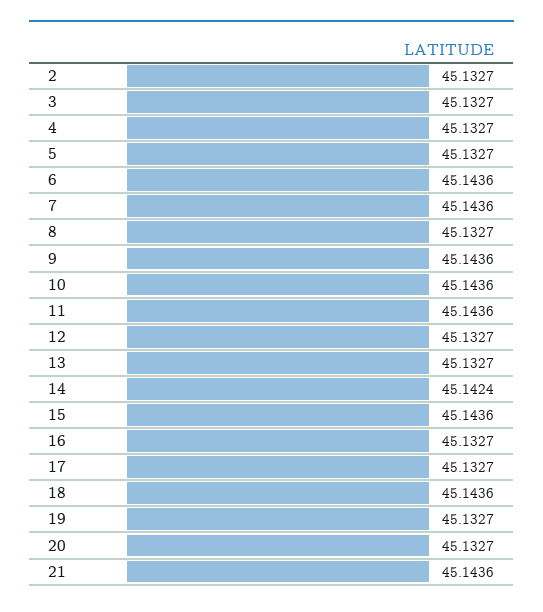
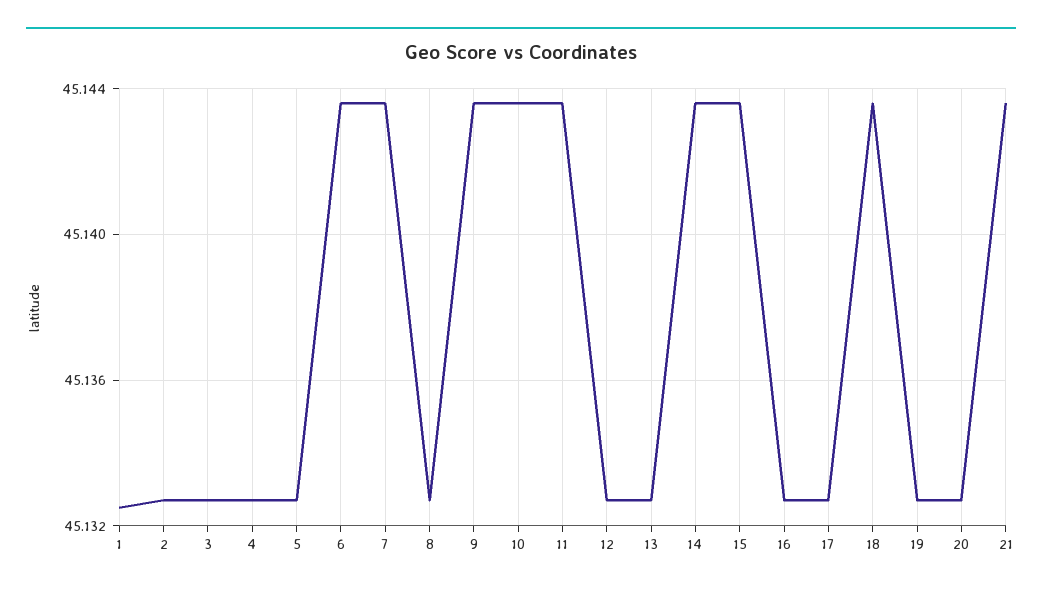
  {
    "2": 45.1327,
    "3": 45.1327,
    "4": 45.1327,
    "5": 45.1327,
    "6": 45.1436,
    "7": 45.1436,
    "8": 45.1327,
    "9": 45.1436,
    "10": 45.1436,
    "11": 45.1436,
    "12": 45.1327,
    "13": 45.1327,
-   "14": 45.1424,
+   "14": 45.1435,
    "15": 45.1436,
    "16": 45.1327,
    "17": 45.1327,
    "18": 45.1436,
    "19": 45.1327,
    "20": 45.1327,
-   "21": 45.1436
+   "21": 45.1436,
+   "1": 45.1325
  }

